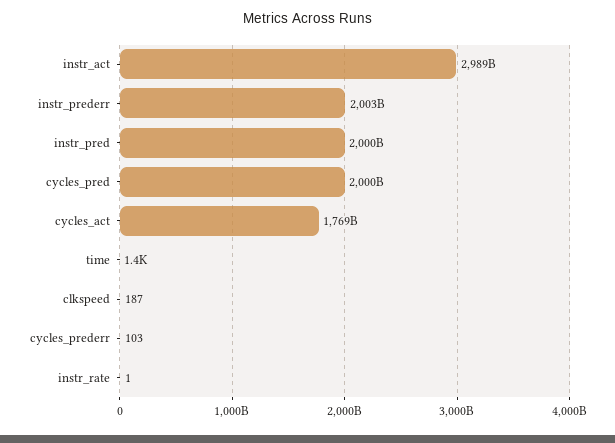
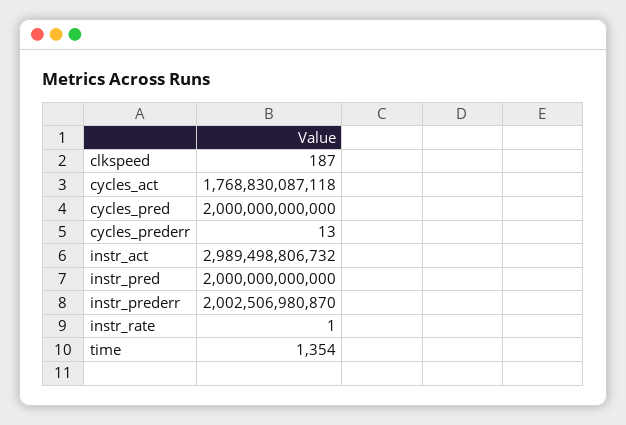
  {
    "instr_act": 2989498806732,
    "instr_prederr": 2002506980870,
    "instr_pred": 2000000000000,
    "cycles_pred": 2000000000000,
    "cycles_act": 1768830087118,
    "time": 1354,
    "clkspeed": 187,
-   "cycles_prederr": 103,
+   "cycles_prederr": 13,
    "instr_rate": 1
  }

